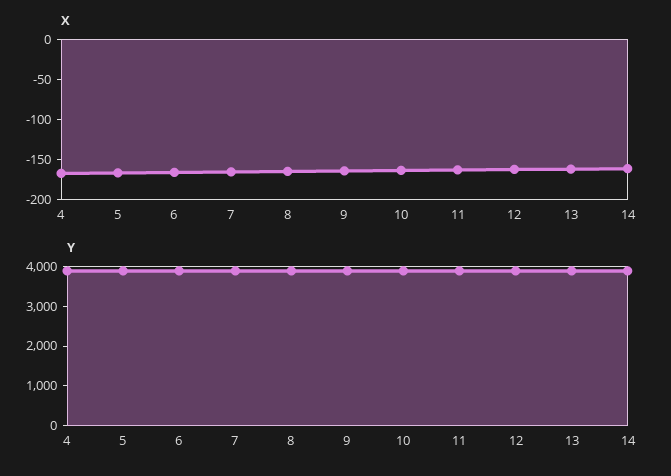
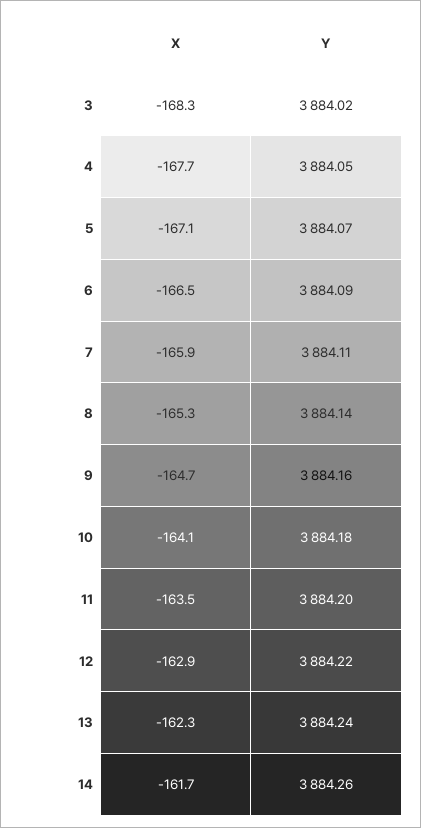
  {
    "X": {
      "4": -167.7,
      "5": -167.1,
      "6": -166.5,
      "7": -165.9,
      "8": -165.3,
      "9": -164.7,
      "10": -164.1,
      "11": -163.5,
      "12": -162.9,
      "13": -162.3,
-     "14": -161.7
+     "14": -161.7,
+     "3": -168.3
    },
    "Y": {
      "4": 3884.05,
      "5": 3884.07,
      "6": 3884.09,
      "7": 3884.11,
      "8": 3884.14,
      "9": 3884.16,
      "10": 3884.18,
      "11": 3884.2,
      "12": 3884.22,
      "13": 3884.24,
-     "14": 3884.26
+     "14": 3884.26,
+     "3": 3884.02
    }
  }

